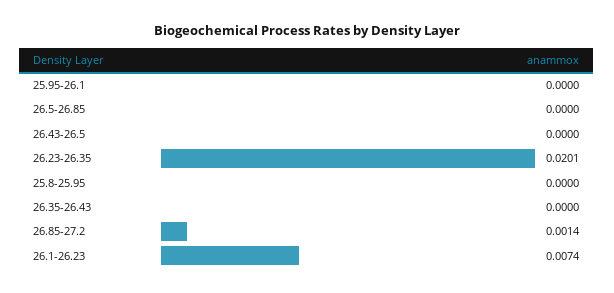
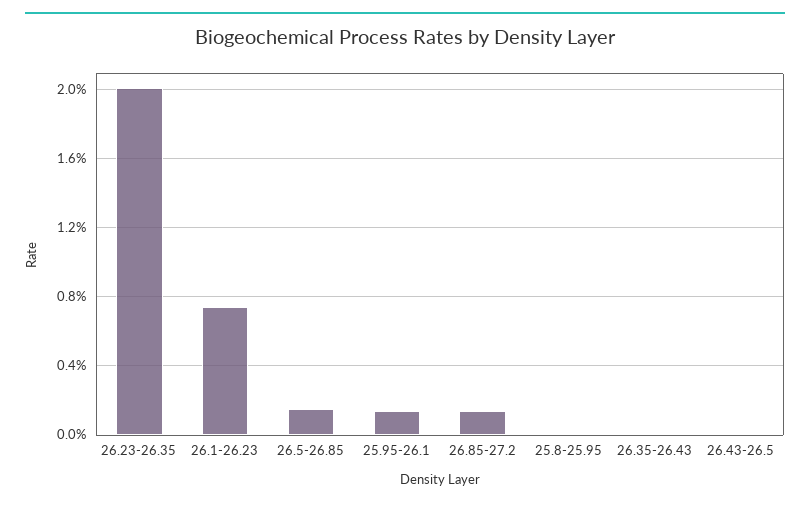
  {
-   "25.95-26.1": 0,
+   "25.95-26.1": 0.0015,
-   "26.5-26.85": 0,
+   "26.5-26.85": 0.0015,
    "26.43-26.5": 0,
    "26.23-26.35": 0.0201,
    "25.8-25.95": 0,
    "26.35-26.43": 0,
    "26.85-27.2": 0.0014,
    "26.1-26.23": 0.0074
  }

